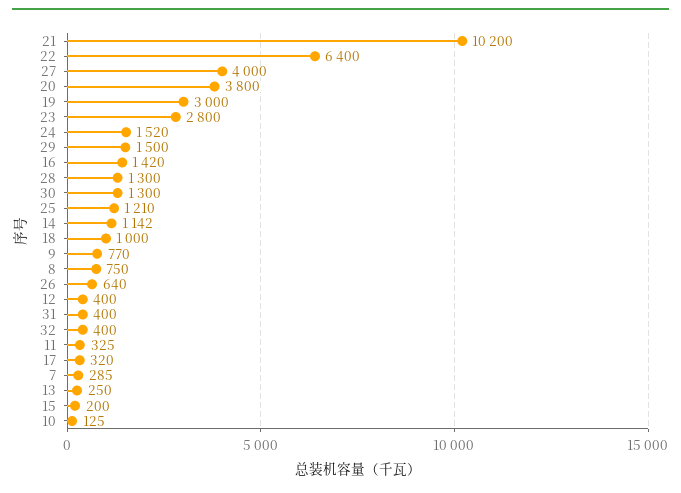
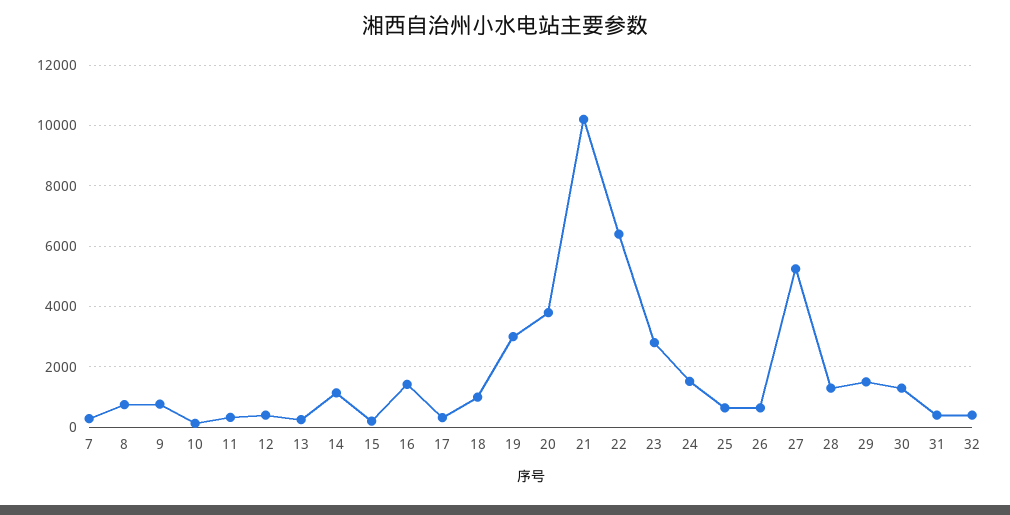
  {
    "21": 10200,
    "22": 6400,
-   "27": 4000,
+   "27": 5200,
    "20": 3800,
    "19": 3000,
    "23": 2800,
    "24": 1520,
    "29": 1500,
    "16": 1420,
    "28": 1300,
    "30": 1300,
-   "25": 1210,
+   "25": 600,
    "14": 1142,
    "18": 1000,
    "9": 770,
    "8": 750,
    "26": 640,
    "12": 400,
    "31": 400,
    "32": 400,
    "11": 325,
    "17": 320,
    "7": 285,
    "13": 250,
    "15": 200,
    "10": 125
  }

